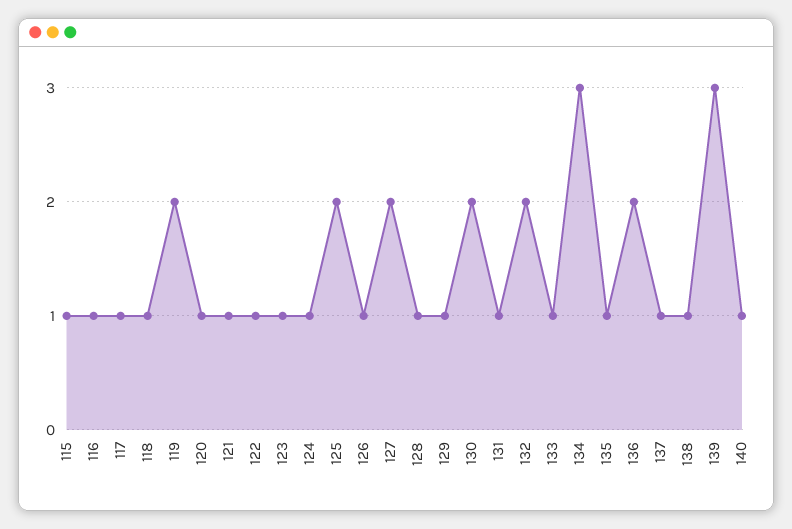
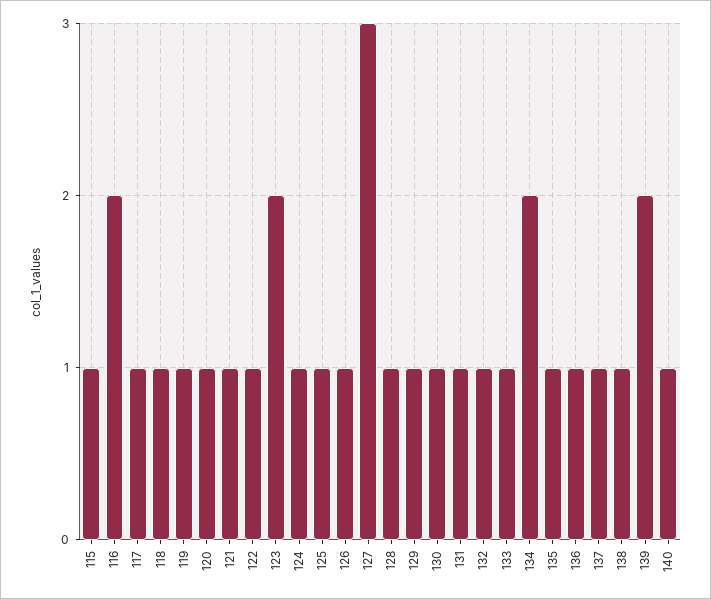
  {
    "115": 1,
-   "116": 1,
+   "116": 2,
    "117": 1,
    "118": 1,
-   "119": 2,
+   "119": 1,
    "120": 1,
    "121": 1,
    "122": 1,
-   "123": 1,
+   "123": 2,
    "124": 1,
-   "125": 2,
+   "125": 1,
    "126": 1,
-   "127": 2,
+   "127": 3,
    "128": 1,
    "129": 1,
-   "130": 2,
+   "130": 1,
    "131": 1,
-   "132": 2,
+   "132": 1,
    "133": 1,
-   "134": 3,
+   "134": 2,
    "135": 1,
-   "136": 2,
+   "136": 1,
    "137": 1,
    "138": 1,
-   "139": 3,
+   "139": 2,
    "140": 1
  }

